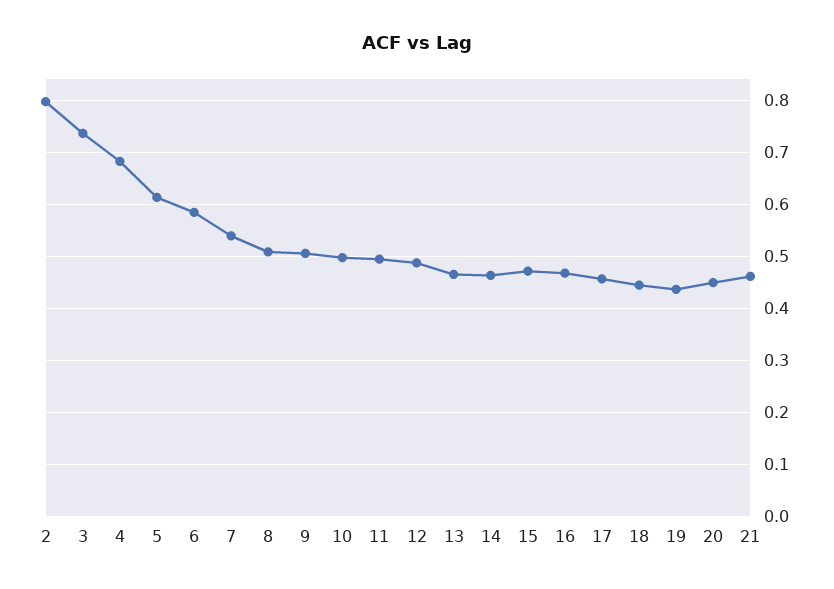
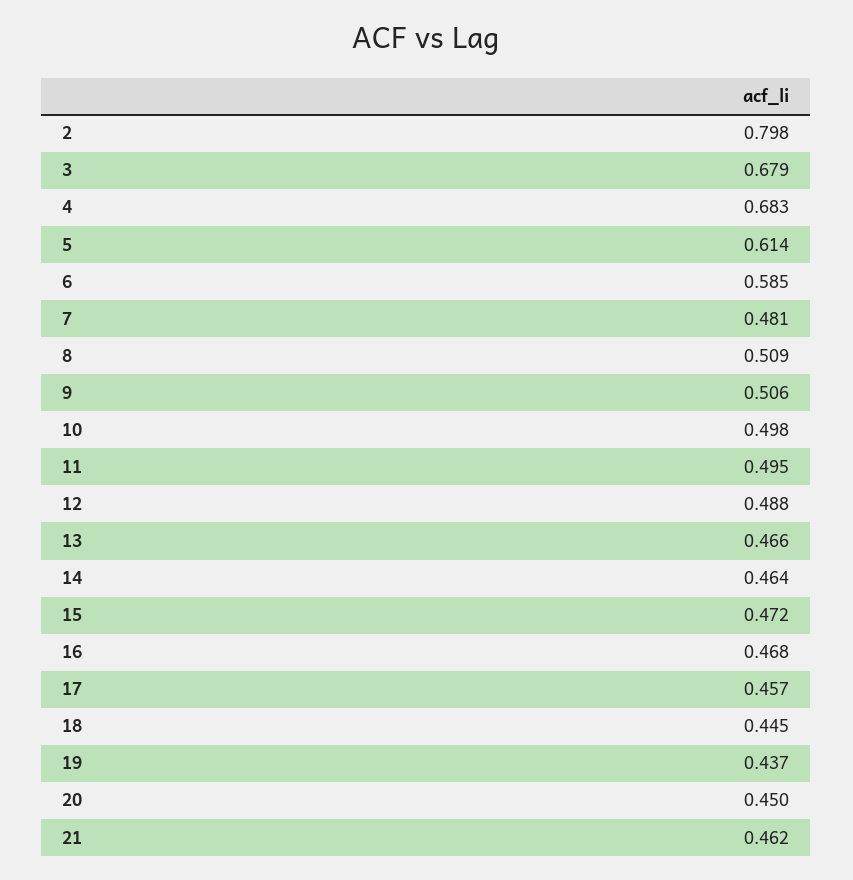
  {
    "2": 0.798,
-   "3": 0.74,
+   "3": 0.679,
    "4": 0.683,
    "5": 0.614,
    "6": 0.585,
-   "7": 0.54,
+   "7": 0.481,
    "8": 0.509,
    "9": 0.506,
    "10": 0.498,
    "11": 0.495,
    "12": 0.488,
    "13": 0.466,
    "14": 0.464,
    "15": 0.472,
    "16": 0.468,
    "17": 0.457,
    "18": 0.445,
    "19": 0.437,
    "20": 0.45,
    "21": 0.462
  }

